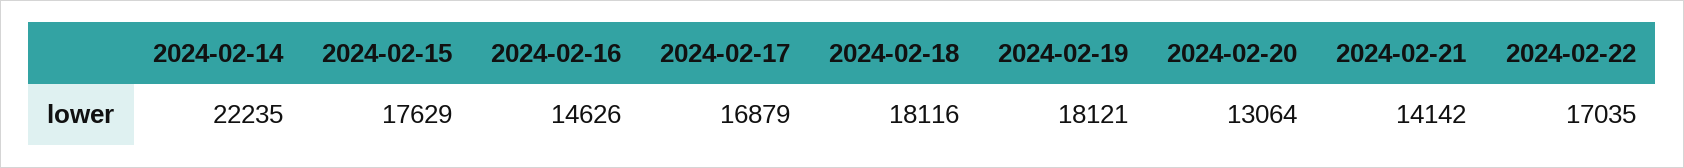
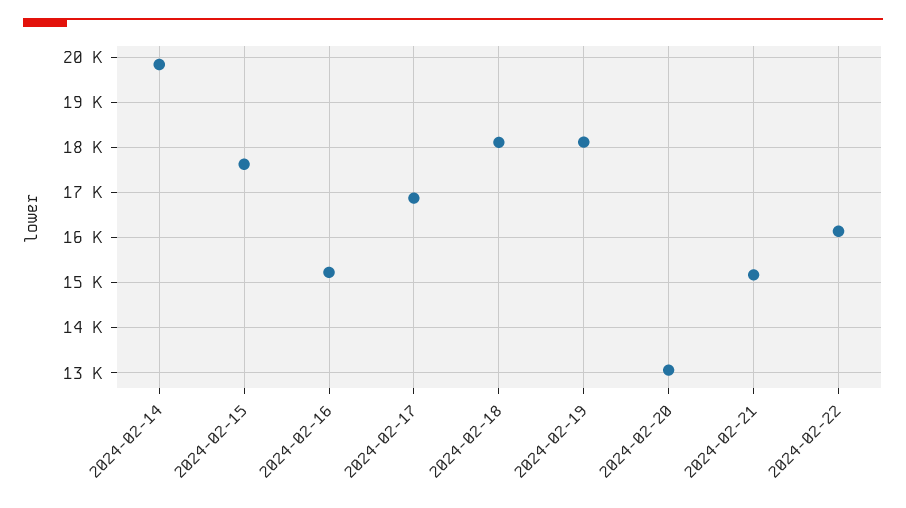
  {
-   "2024-02-14": 22235,
+   "2024-02-14": 19800,
    "2024-02-15": 17629,
-   "2024-02-16": 14626,
+   "2024-02-16": 15200,
    "2024-02-17": 16879,
    "2024-02-18": 18116,
    "2024-02-19": 18121,
    "2024-02-20": 13064,
-   "2024-02-21": 14142,
+   "2024-02-21": 15200,
-   "2024-02-22": 17035
+   "2024-02-22": 16200
  }

